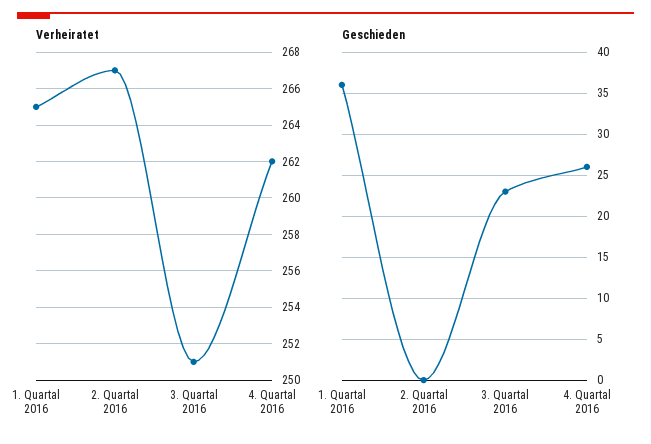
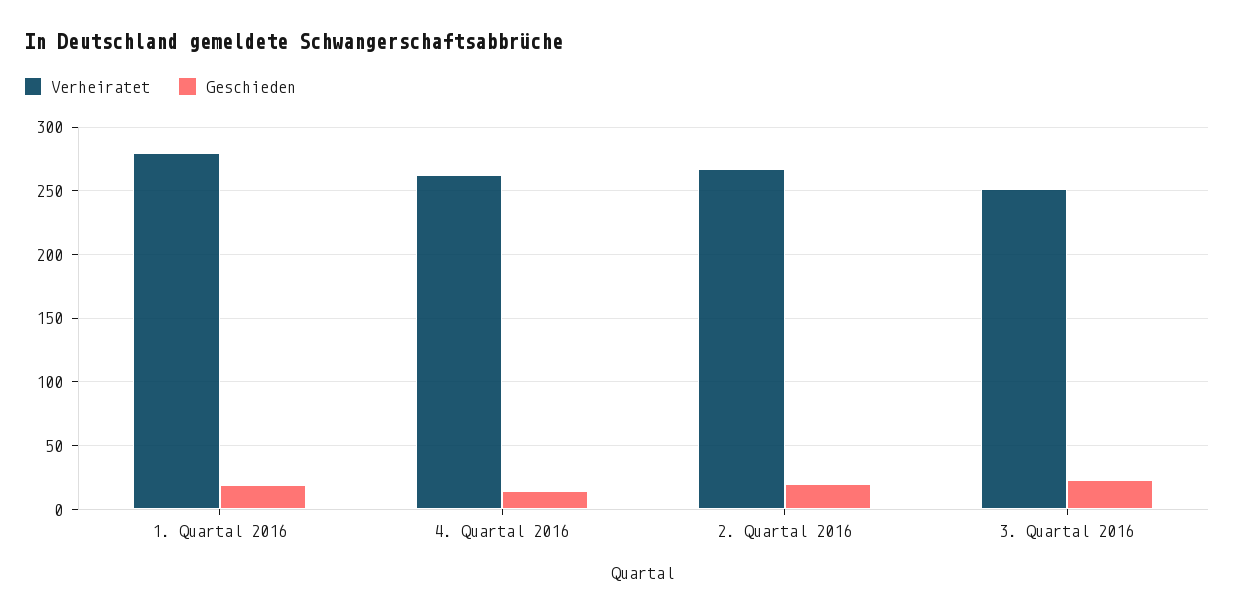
  {
    "Verheiratet": {
-     "1. Quartal 2016": 265,
+     "1. Quartal 2016": 280,
      "2. Quartal 2016": 267,
      "3. Quartal 2016": 251,
      "4. Quartal 2016": 262
    },
    "Geschieden": {
-     "1. Quartal 2016": 36,
+     "1. Quartal 2016": 20,
-     "2. Quartal 2016": 0,
+     "2. Quartal 2016": 20,
      "3. Quartal 2016": 23,
-     "4. Quartal 2016": 26
+     "4. Quartal 2016": 15
    }
  }

